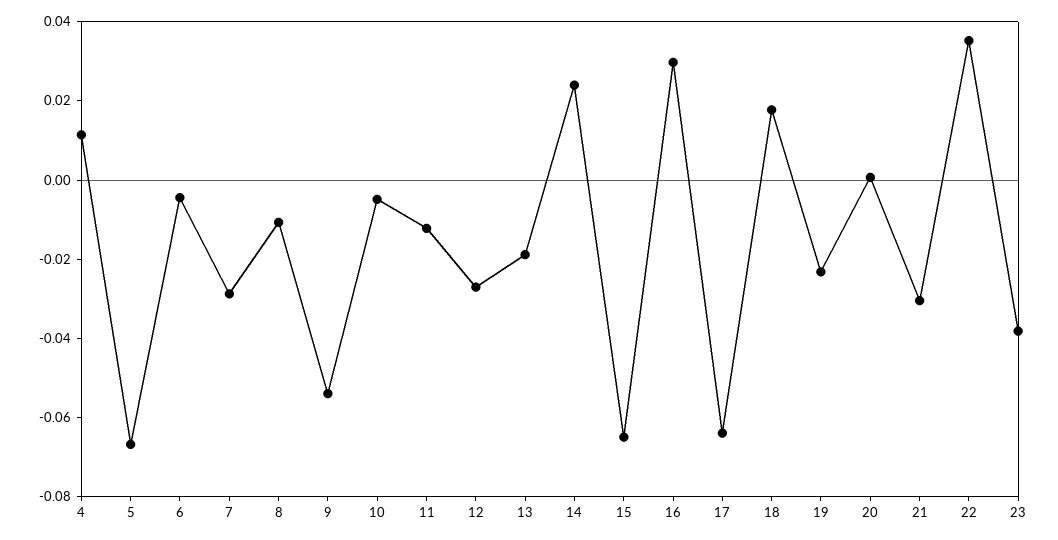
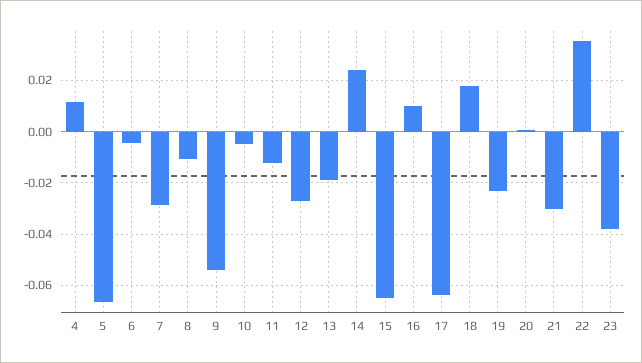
  {
    "4": 0.0125,
    "5": -0.0675,
    "6": -0.005,
    "7": -0.0275,
    "8": -0.01,
    "9": -0.055,
    "10": -0.005,
    "11": -0.0125,
    "12": -0.0275,
    "13": -0.02,
    "14": 0.025,
    "15": -0.065,
-   "16": 0.03,
+   "16": 0.01,
    "17": -0.065,
    "18": 0.0175,
    "19": -0.0225,
    "20": 0,
    "21": -0.03,
    "22": 0.035,
    "23": -0.0375
  }

